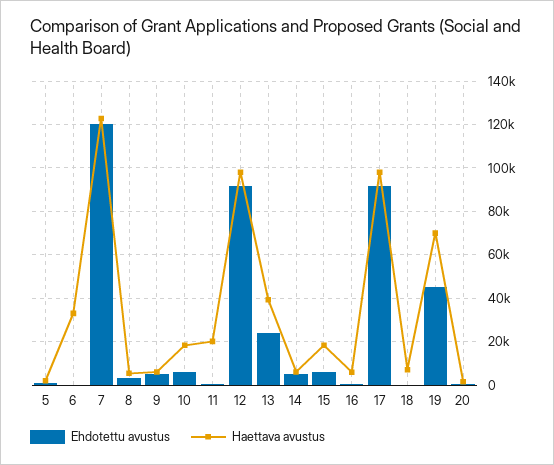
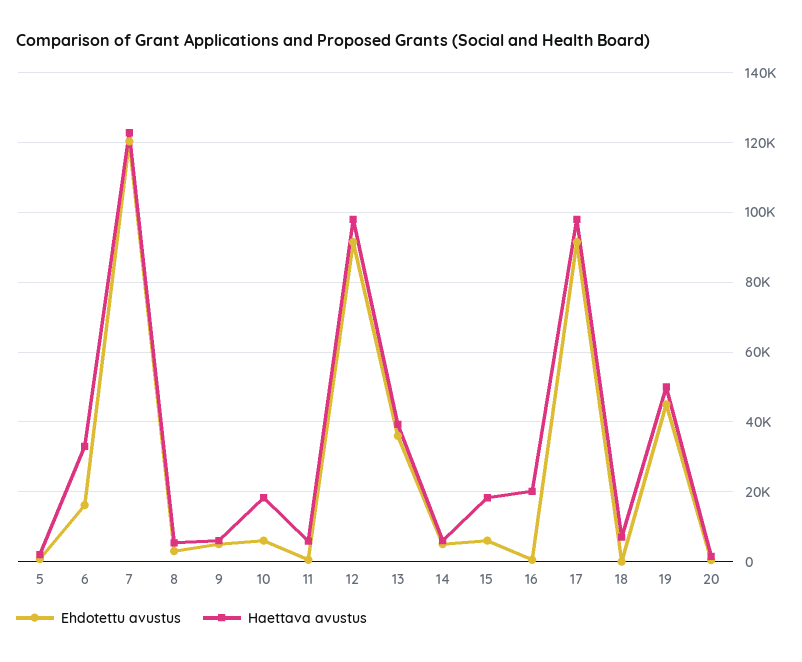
  {
    "Ehdotettu avustus": {
      "5": 0,
-     "6": 0,
+     "6": 16000,
      "7": 120000,
      "8": 4000,
      "9": 6000,
      "10": 6000,
      "11": 0,
      "12": 92000,
-     "13": 25000,
+     "13": 36000,
      "14": 6000,
      "15": 6000,
      "16": 0,
      "17": 92000,
      "18": 0,
      "19": 46000,
      "20": 0
    },
    "Haettava avustus": {
      "5": 2000,
      "6": 34000,
      "7": 122000,
      "8": 6000,
      "9": 6000,
      "10": 18000,
-     "11": 20000,
+     "11": 6000,
      "12": 98000,
      "13": 40000,
      "14": 6000,
      "15": 18000,
-     "16": 5000,
+     "16": 20000,
      "17": 98000,
      "18": 8000,
-     "19": 70000,
+     "19": 50000,
      "20": 2000
    }
  }

